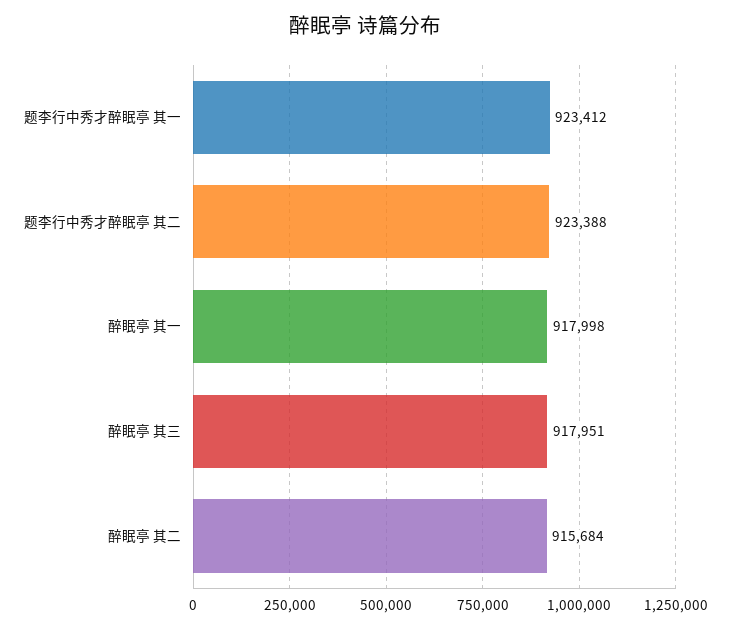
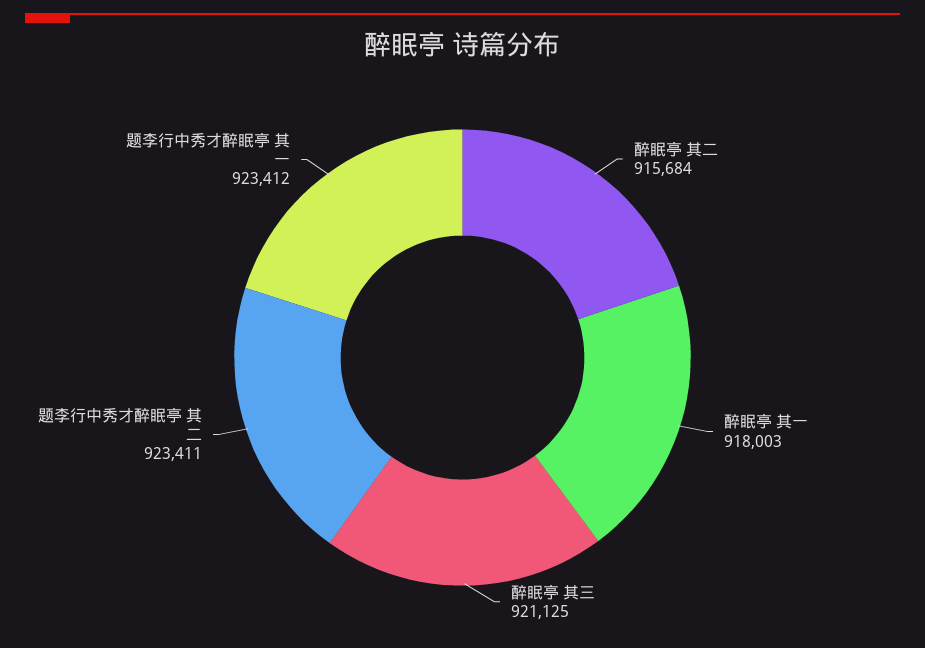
  {
    "题李行中秀才醉眠亭 其一": 923412,
-   "题李行中秀才醉眠亭 其二": 923388,
+   "题李行中秀才醉眠亭 其二": 923411,
-   "醉眠亭 其一": 917998,
+   "醉眠亭 其一": 918003,
-   "醉眠亭 其三": 917951,
+   "醉眠亭 其三": 921125,
    "醉眠亭 其二": 915684
  }

